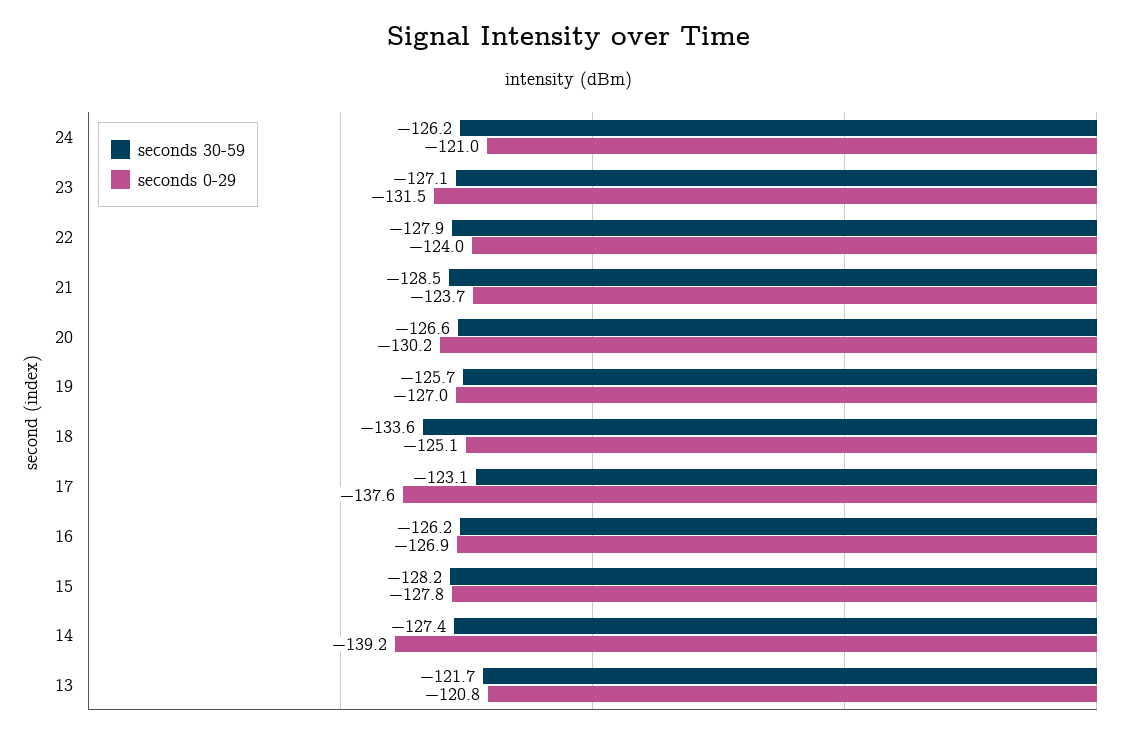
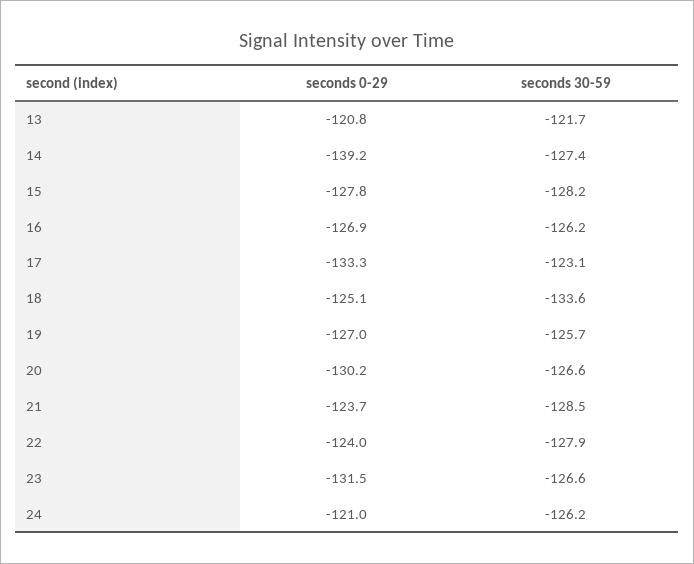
  {
    "seconds 30-59": {
      "24": -126.2,
-     "23": -127.1,
+     "23": -126.6,
      "22": -127.9,
      "21": -128.5,
      "20": -126.6,
      "19": -125.7,
      "18": -133.6,
      "17": -123.1,
      "16": -126.2,
      "15": -128.2,
      "14": -127.4,
      "13": -121.7
    },
    "seconds 0-29": {
      "24": -121,
      "23": -131.5,
      "22": -124,
      "21": -123.7,
      "20": -130.2,
      "19": -127,
      "18": -125.1,
-     "17": -137.6,
+     "17": -133.3,
      "16": -126.9,
      "15": -127.8,
      "14": -139.2,
      "13": -120.8
    }
  }

